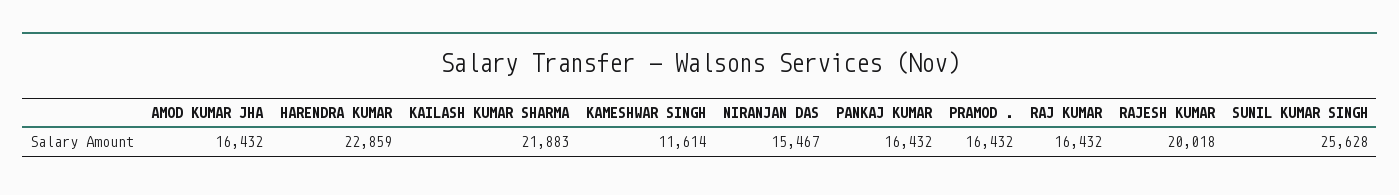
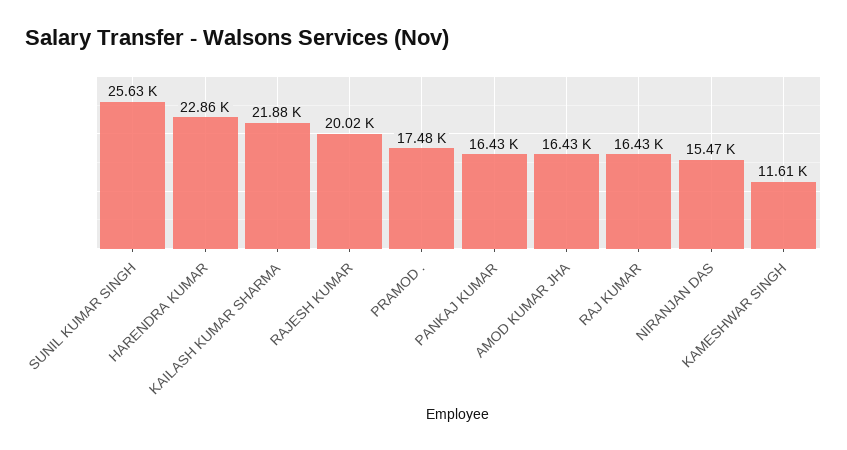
  {
    "AMOD KUMAR JHA": 16432,
    "HARENDRA KUMAR": 22859,
    "KAILASH KUMAR SHARMA": 21883,
    "KAMESHWAR SINGH": 11614,
    "NIRANJAN DAS": 15467,
    "PANKAJ KUMAR": 16432,
-   "PRAMOD .": 16432,
+   "PRAMOD .": 17480,
    "RAJ KUMAR": 16432,
    "RAJESH KUMAR": 20018,
    "SUNIL KUMAR SINGH": 25628
  }

